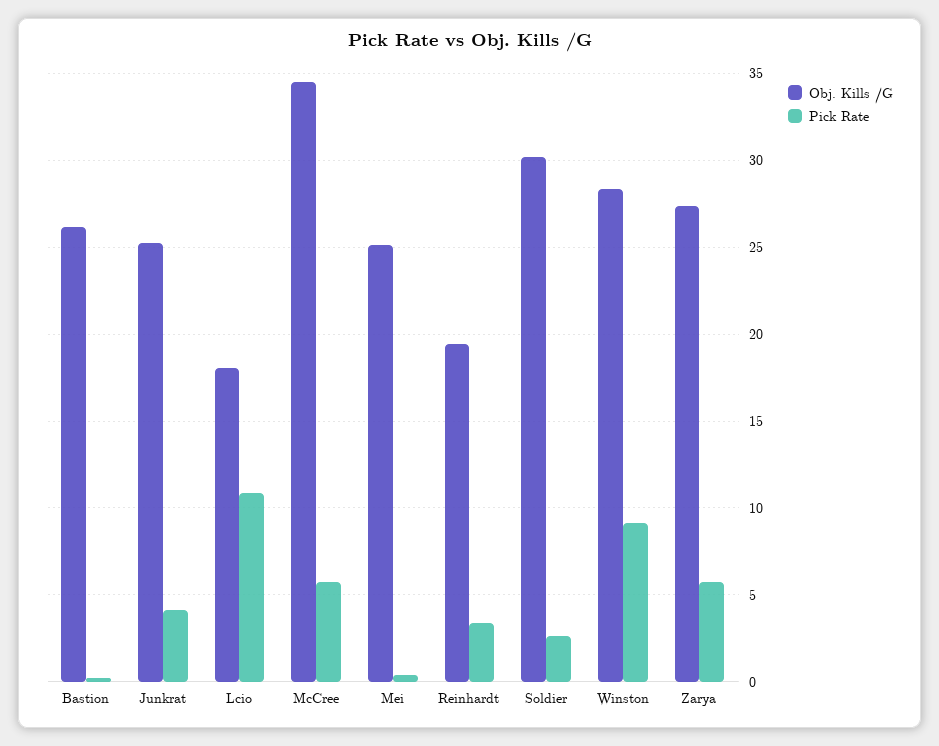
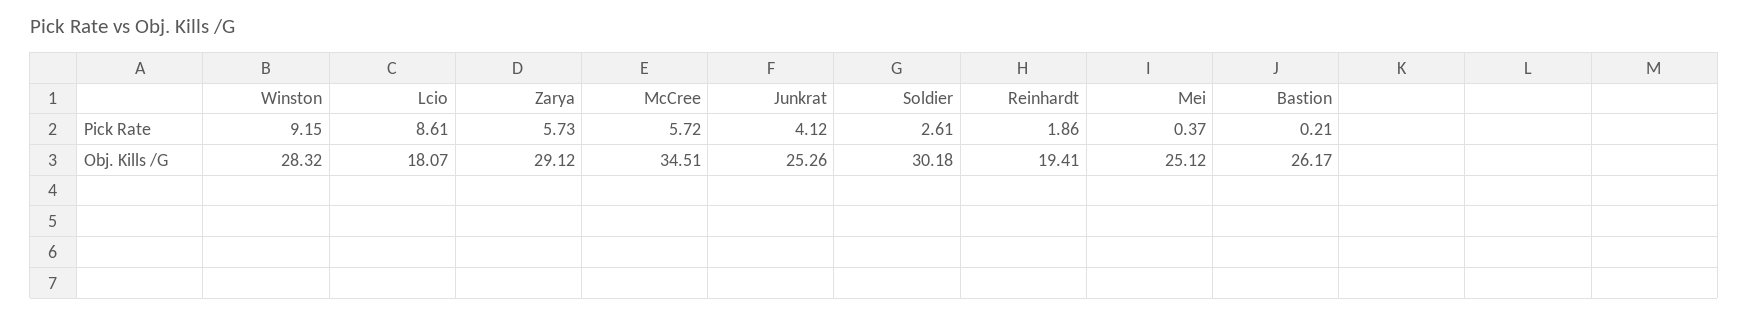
  {
    "Obj. Kills /G": {
      "Bastion": 26.17,
      "Junkrat": 25.26,
      "Lcio": 18.07,
      "McCree": 34.51,
      "Mei": 25.12,
      "Reinhardt": 19.41,
      "Soldier": 30.18,
      "Winston": 28.32,
-     "Zarya": 27.5
+     "Zarya": 29.12
    },
    "Pick Rate": {
      "Bastion": 0.21,
      "Junkrat": 4.12,
-     "Lcio": 11,
+     "Lcio": 8.61,
      "McCree": 5.72,
      "Mei": 0.37,
-     "Reinhardt": 3.5,
+     "Reinhardt": 1.86,
      "Soldier": 2.61,
      "Winston": 9.15,
      "Zarya": 5.73
    }
  }

